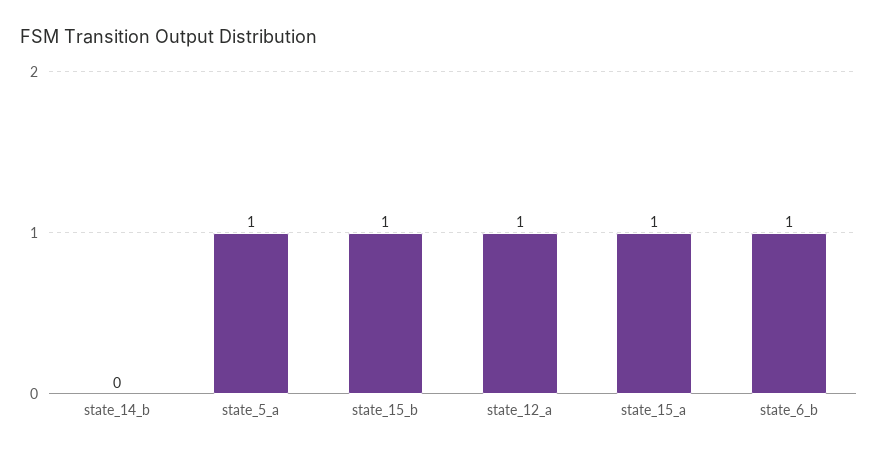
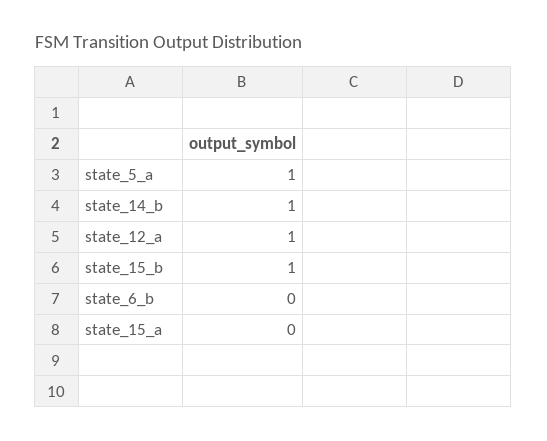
  {
-   "state_14_b": 0,
+   "state_14_b": 1,
    "state_5_a": 1,
    "state_15_b": 1,
    "state_12_a": 1,
-   "state_15_a": 1,
+   "state_15_a": 0,
-   "state_6_b": 1
+   "state_6_b": 0
  }

